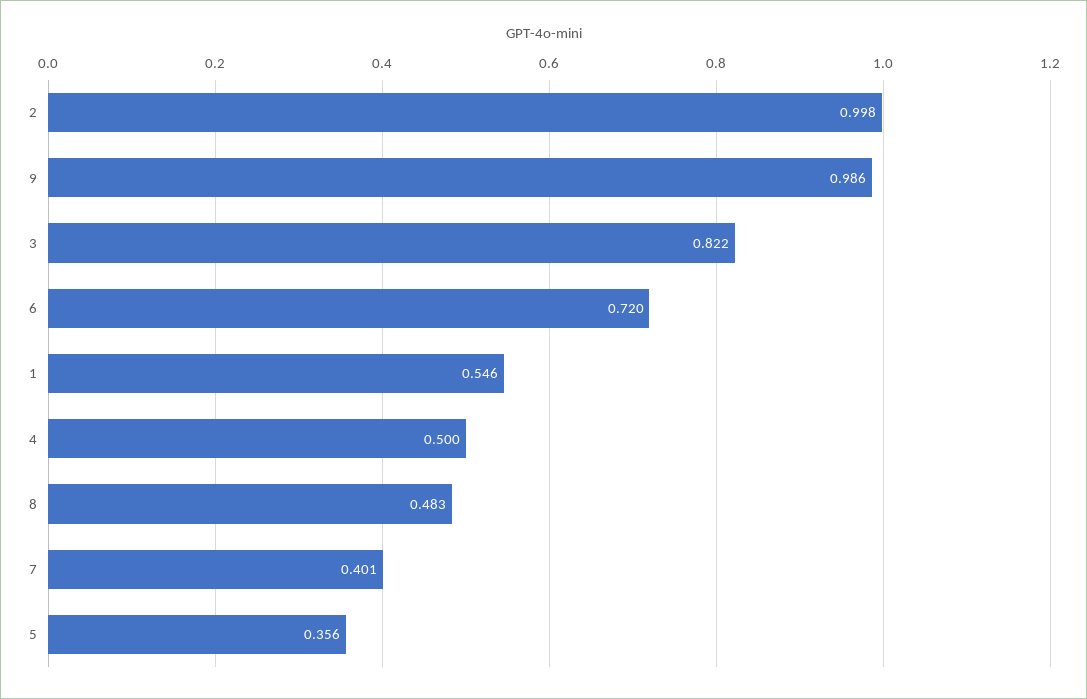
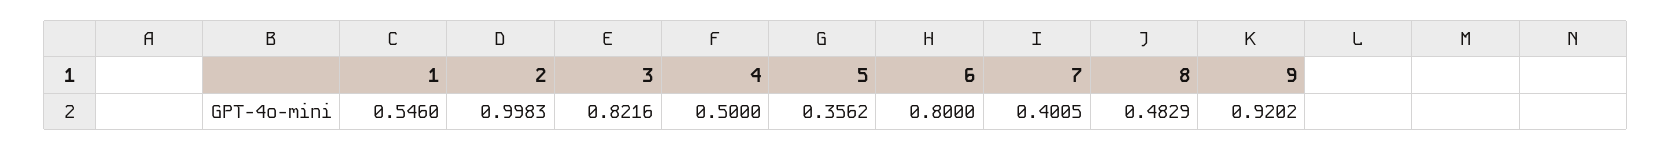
  {
    "2": 0.9983,
-   "9": 0.986,
+   "9": 0.9202,
    "3": 0.8216,
-   "6": 0.72,
+   "6": 0.8,
    "1": 0.546,
    "4": 0.5,
    "8": 0.4829,
    "7": 0.4005,
    "5": 0.3562
  }

